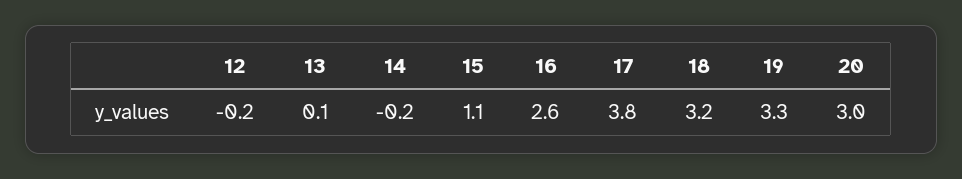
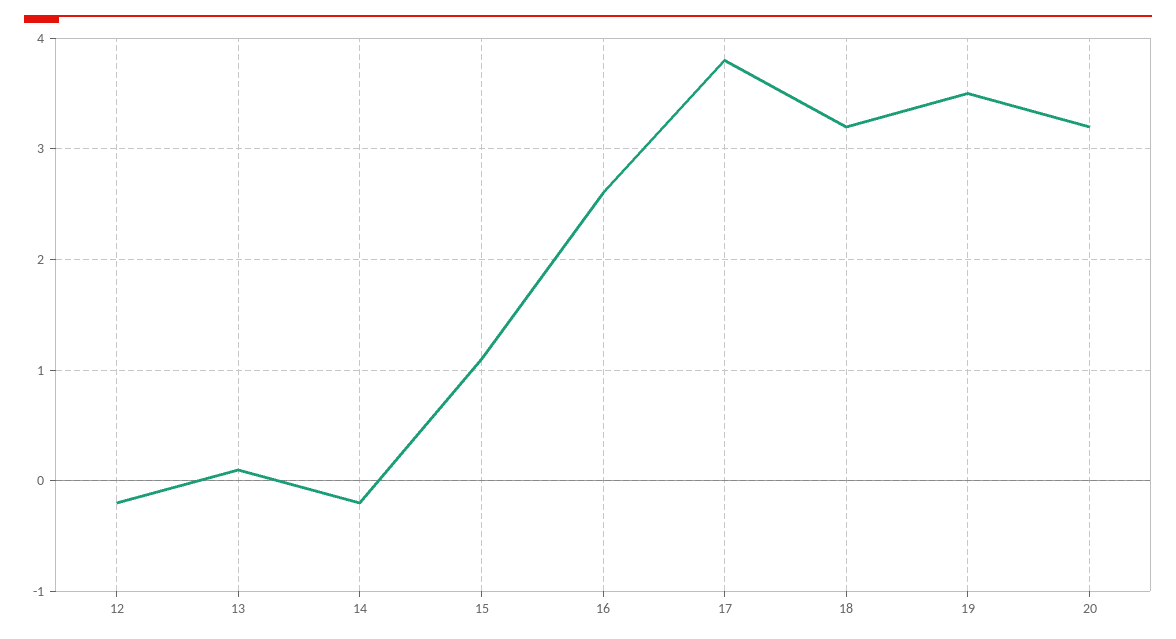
  {
    "12": -0.2,
    "13": 0.1,
    "14": -0.2,
    "15": 1.1,
    "16": 2.6,
    "17": 3.8,
    "18": 3.2,
-   "19": 3.3,
+   "19": 3.5,
-   "20": 3
+   "20": 3.2
  }

